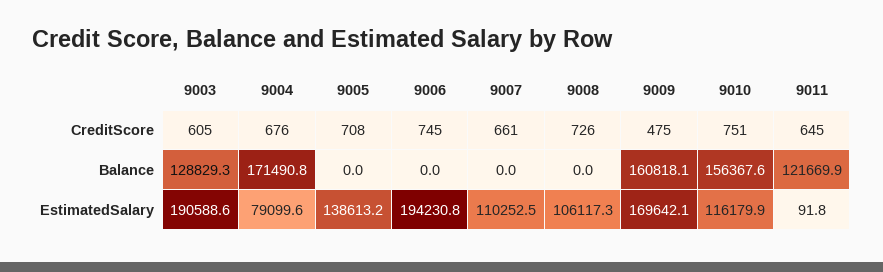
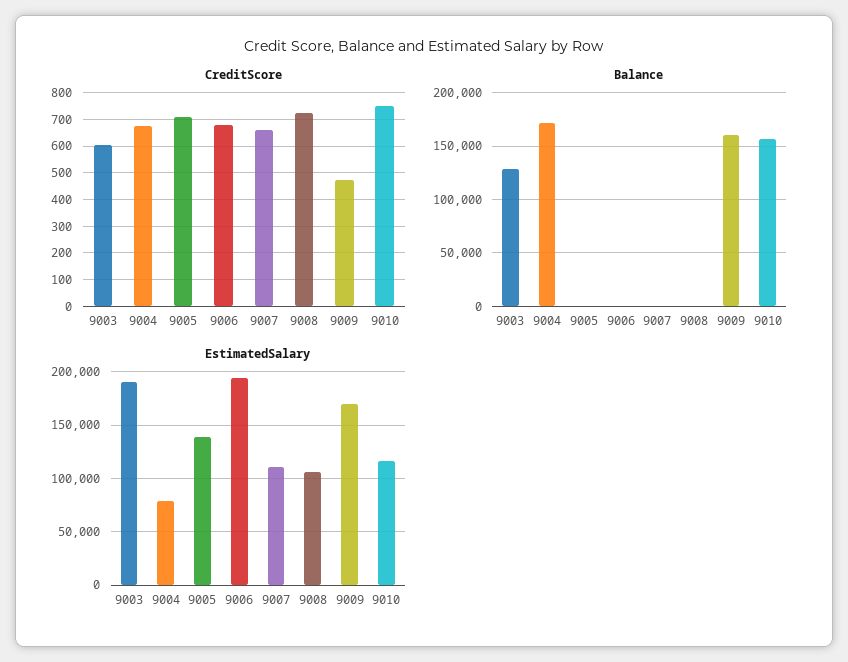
  {
    "CreditScore": {
      "9003": 605,
      "9004": 676,
      "9005": 708,
-     "9006": 745,
+     "9006": 675,
      "9007": 661,
      "9008": 726,
      "9009": 475,
-     "9010": 751,
+     "9010": 751
-     "9011": 645
    },
    "Balance": {
      "9003": 128829.3,
      "9004": 171490.8,
      "9005": 0,
      "9006": 0,
      "9007": 0,
      "9008": 0,
      "9009": 160818.1,
-     "9010": 156367.6,
+     "9010": 156367.6
-     "9011": 121669.9
    },
    "EstimatedSalary": {
      "9003": 190588.6,
      "9004": 79099.6,
      "9005": 138613.2,
      "9006": 194230.8,
      "9007": 110252.5,
      "9008": 106117.3,
      "9009": 169642.1,
-     "9010": 116179.9,
+     "9010": 116179.9
-     "9011": 91.8
    }
  }

